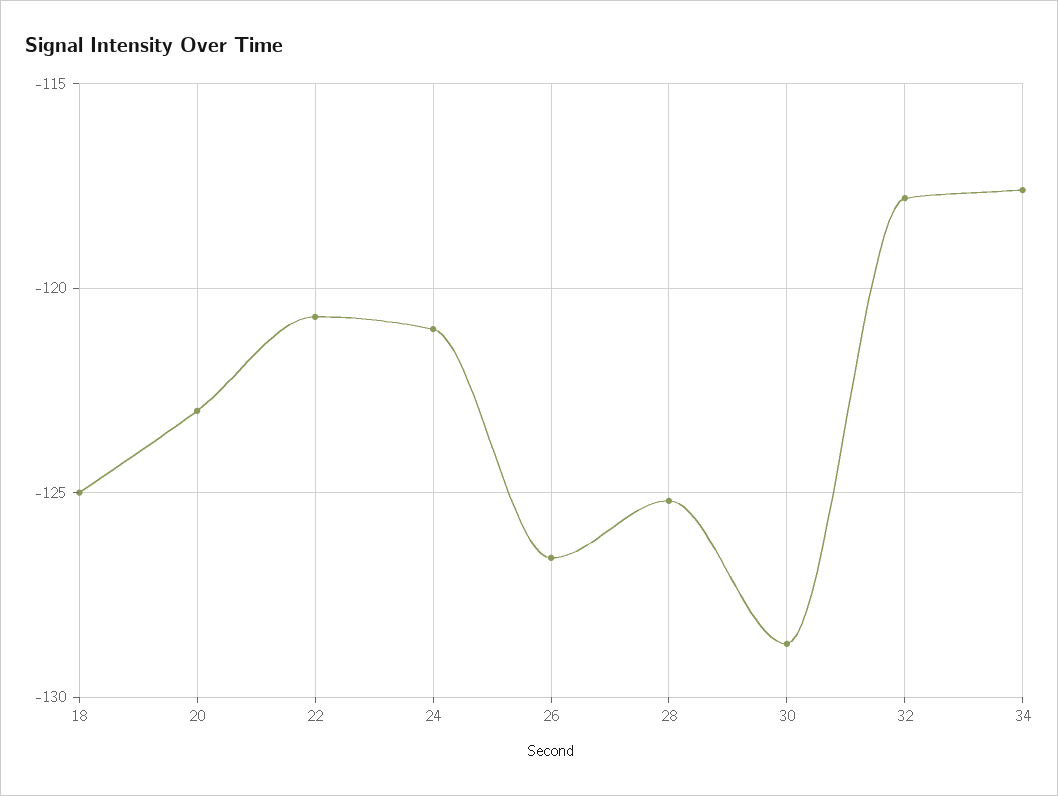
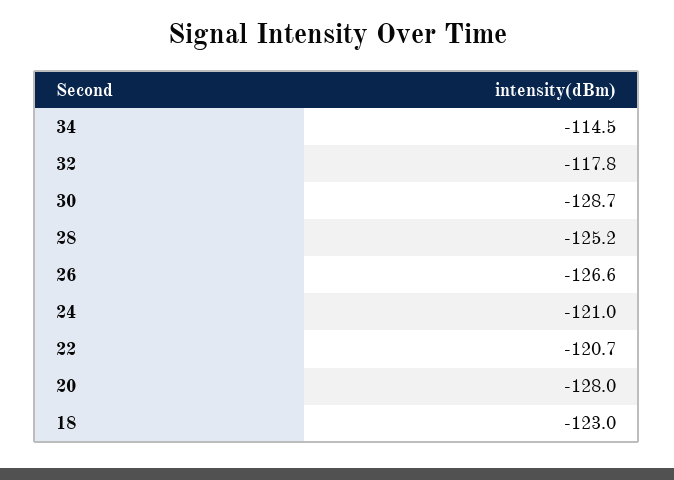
  {
-   "18": -125,
+   "18": -123,
-   "20": -123,
+   "20": -128,
    "22": -120.7,
    "24": -121,
    "26": -126.6,
    "28": -125.2,
    "30": -128.7,
    "32": -117.8,
-   "34": -117.5
+   "34": -114.5
  }

